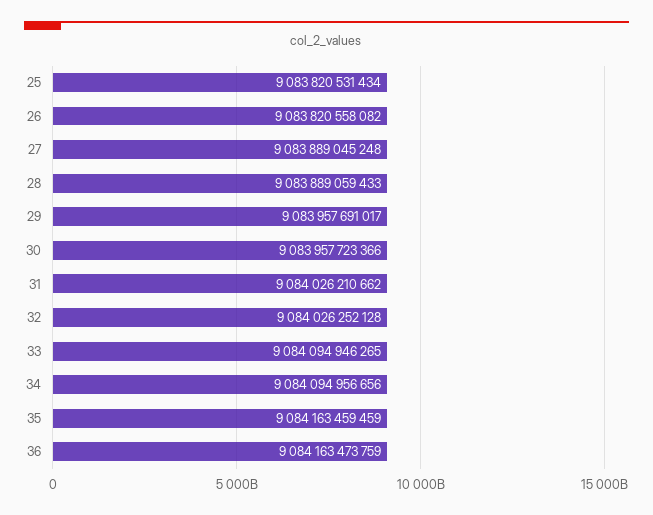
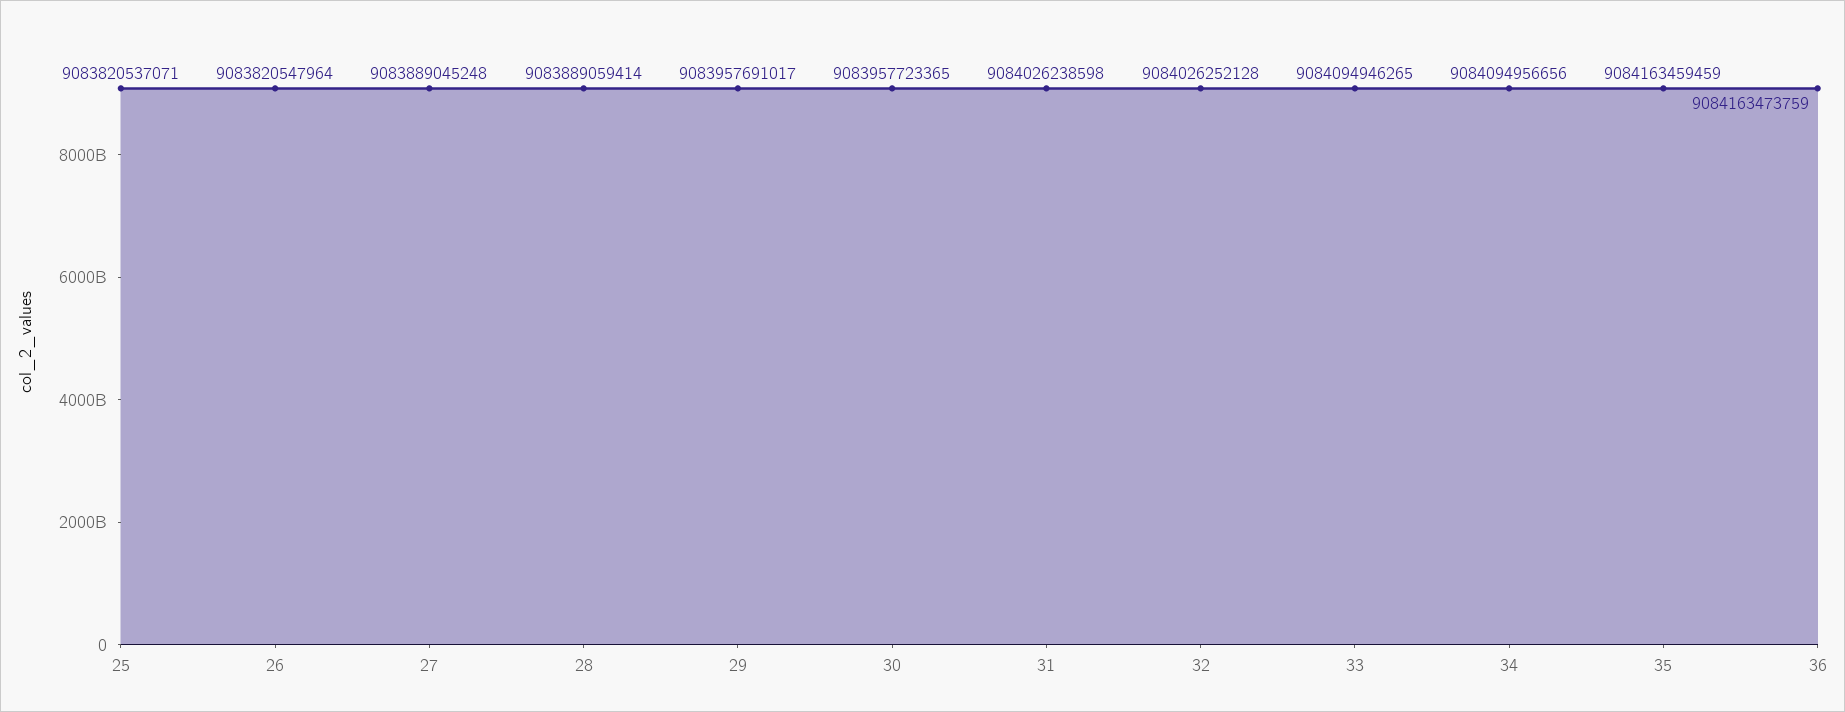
  {
-   "25": 9083820531434,
+   "25": 9083820537071,
-   "26": 9083820558082,
+   "26": 9083820547964,
    "27": 9083889045248,
-   "28": 9083889059433,
+   "28": 9083889059414,
    "29": 9083957691017,
-   "30": 9083957723366,
+   "30": 9083957723365,
-   "31": 9084026210662,
+   "31": 9084026238598,
    "32": 9084026252128,
    "33": 9084094946265,
    "34": 9084094956656,
    "35": 9084163459459,
    "36": 9084163473759
  }

